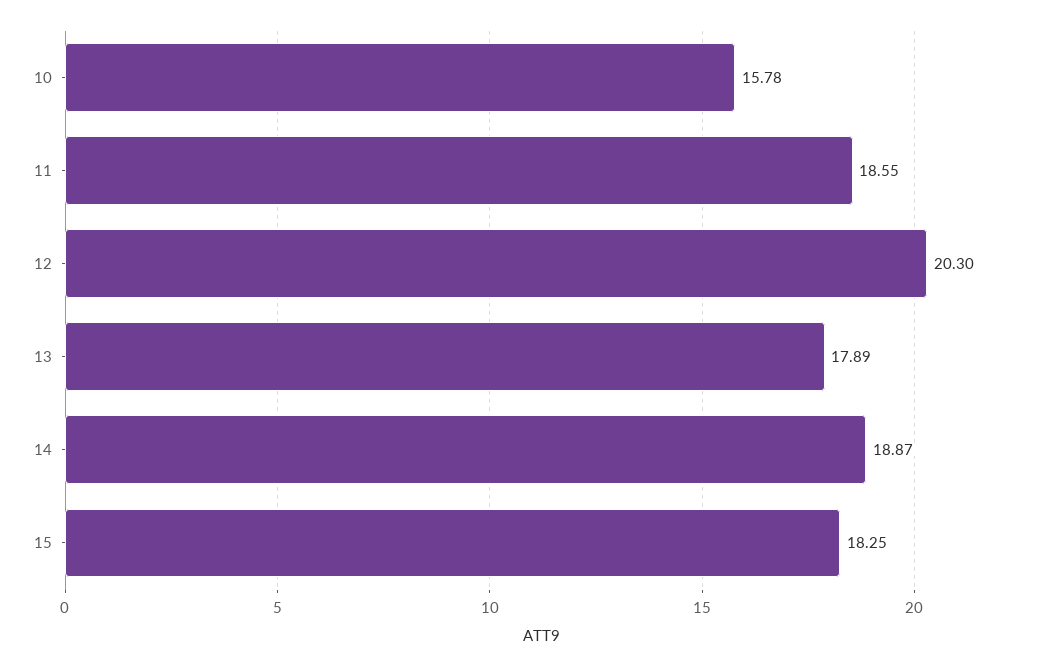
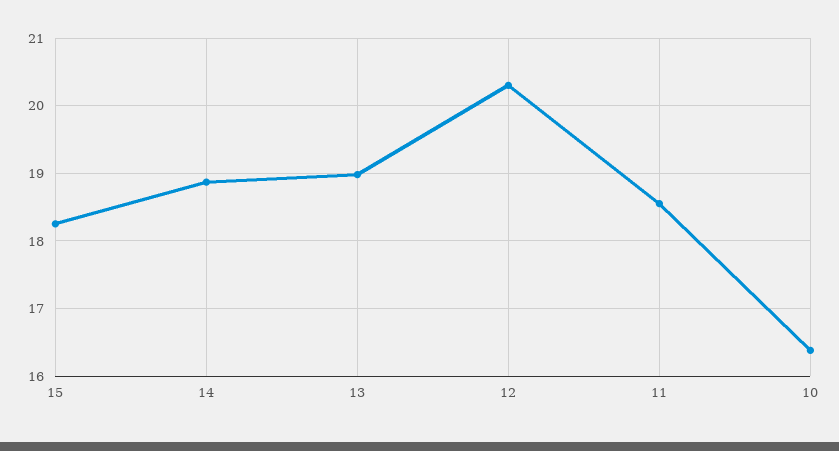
  {
-   "10": 15.78,
+   "10": 16.4,
    "11": 18.55,
    "12": 20.3,
-   "13": 17.89,
+   "13": 19,
    "14": 18.87,
    "15": 18.25
  }

